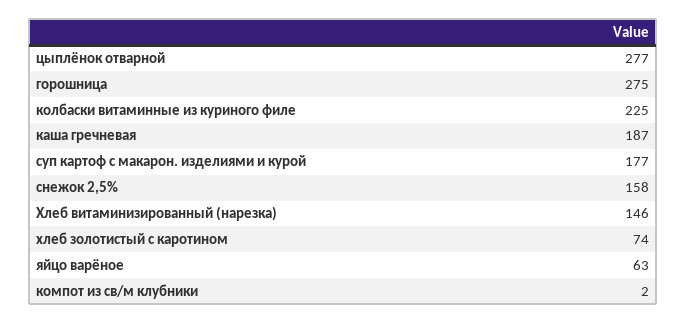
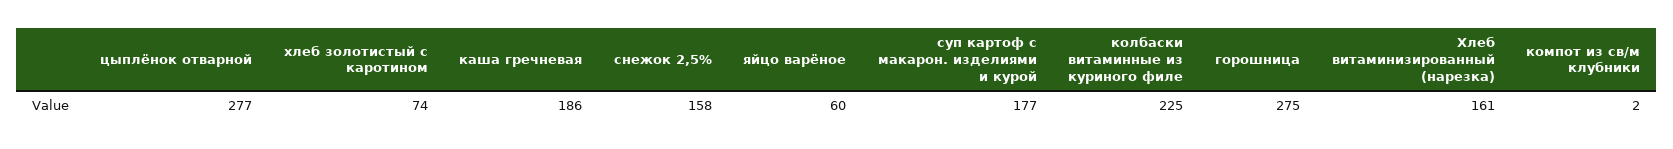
  {
    "цыплёнок отварной": 277,
    "горошница": 275,
    "колбаски витаминные из куриного филе": 225,
-   "каша гречневая": 187,
+   "каша гречневая": 186,
    "суп картоф с макарон. изделиями и курой": 177,
    "снежок 2,5%": 158,
-   "Хлеб витаминизированный (нарезка)": 146,
+   "Хлеб витаминизированный (нарезка)": 161,
    "хлеб золотистый с каротином": 74,
-   "яйцо варёное": 63,
+   "яйцо варёное": 60,
    "компот из св/м клубники": 2
  }

